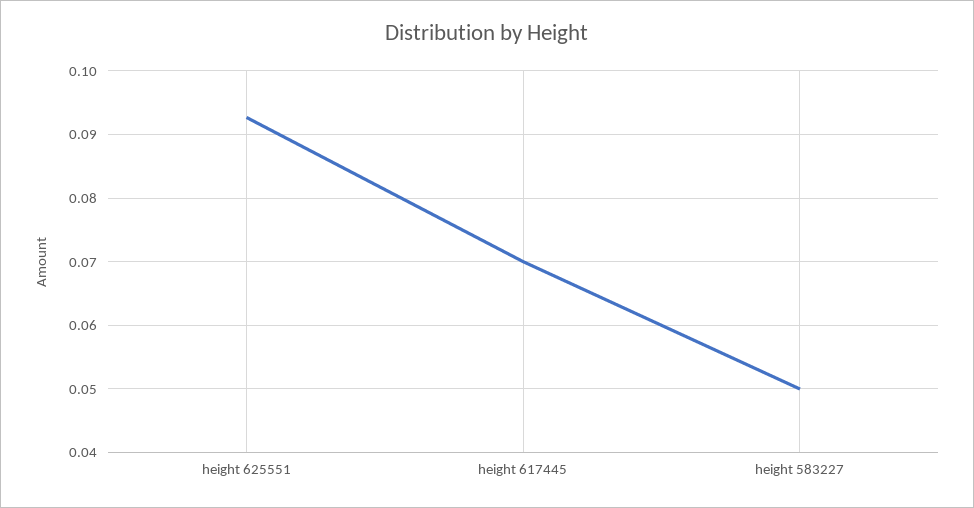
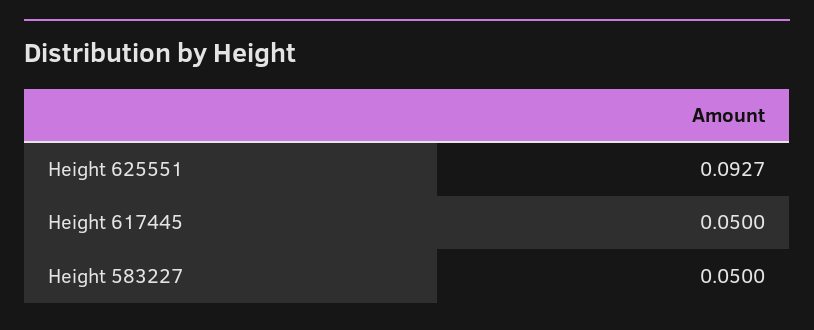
  {
    "height 625551": 0.0927,
-   "height 617445": 0.07,
+   "height 617445": 0.05,
    "height 583227": 0.05
  }

